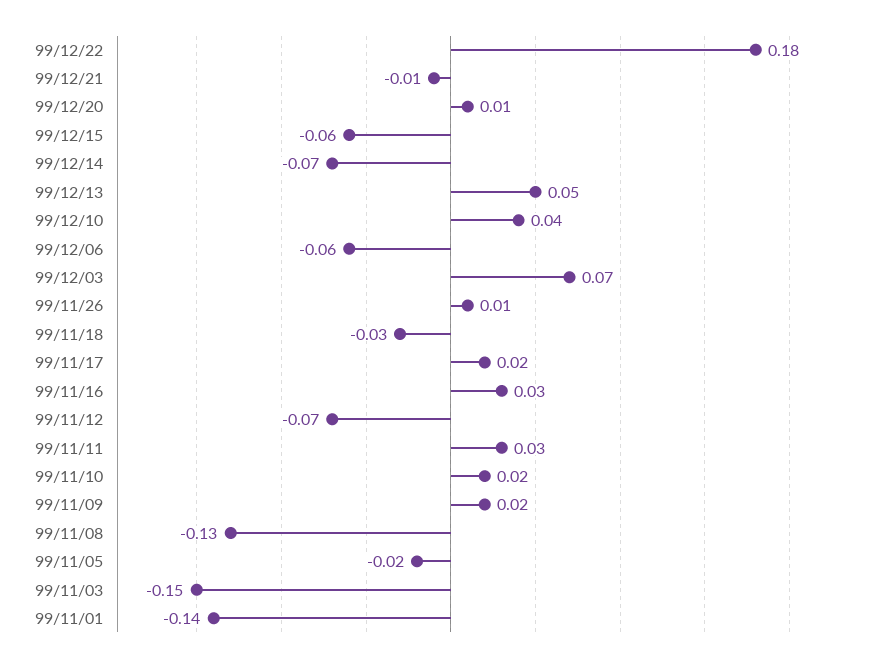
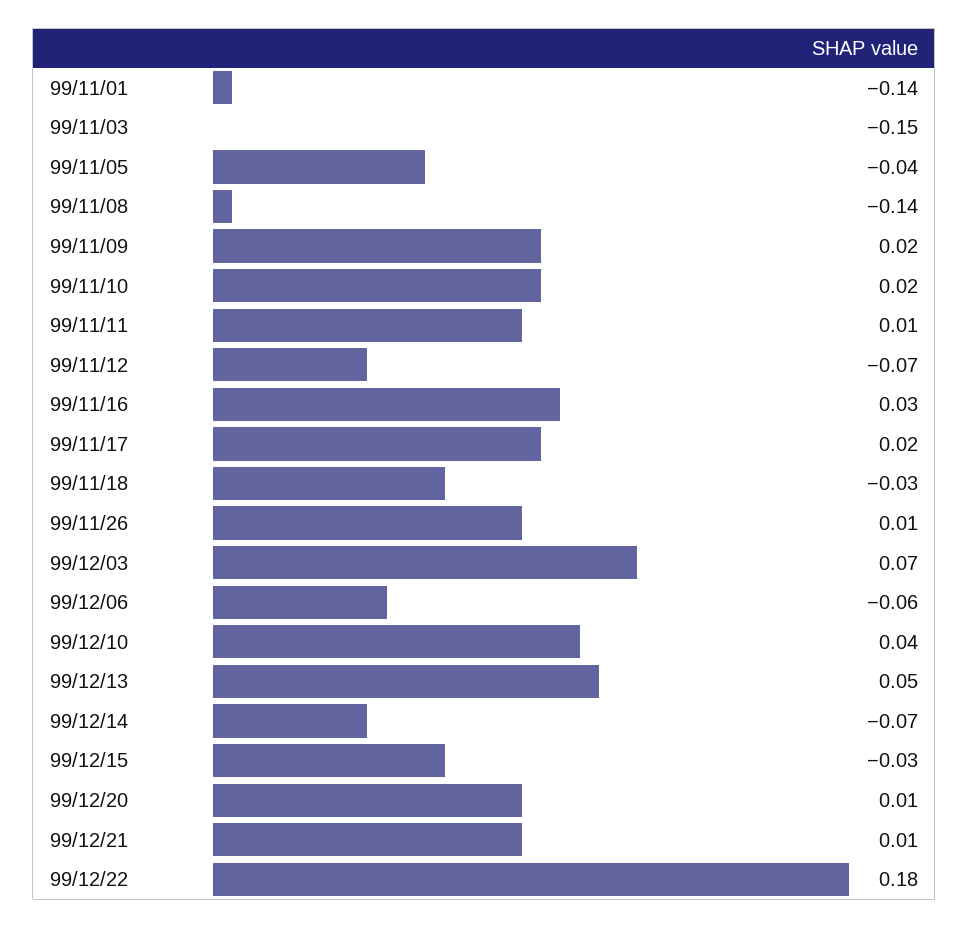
  {
    "99/12/22": 0.18,
-   "99/12/21": -0.01,
+   "99/12/21": 0.01,
    "99/12/20": 0.01,
-   "99/12/15": -0.06,
+   "99/12/15": -0.03,
    "99/12/14": -0.07,
    "99/12/13": 0.05,
    "99/12/10": 0.04,
    "99/12/06": -0.06,
    "99/12/03": 0.07,
    "99/11/26": 0.01,
    "99/11/18": -0.03,
    "99/11/17": 0.02,
    "99/11/16": 0.03,
    "99/11/12": -0.07,
-   "99/11/11": 0.03,
+   "99/11/11": 0.01,
    "99/11/10": 0.02,
    "99/11/09": 0.02,
-   "99/11/08": -0.13,
+   "99/11/08": -0.14,
-   "99/11/05": -0.02,
+   "99/11/05": -0.04,
    "99/11/03": -0.15,
    "99/11/01": -0.14
  }

